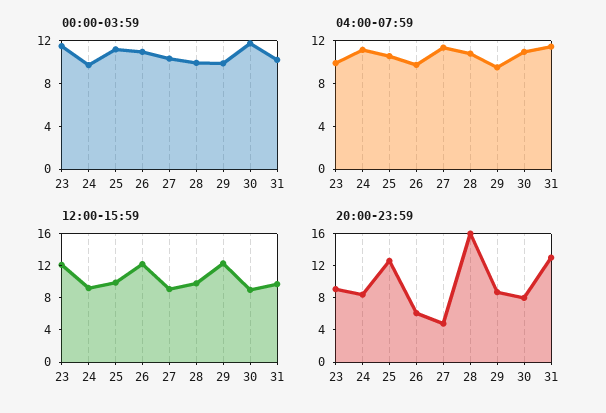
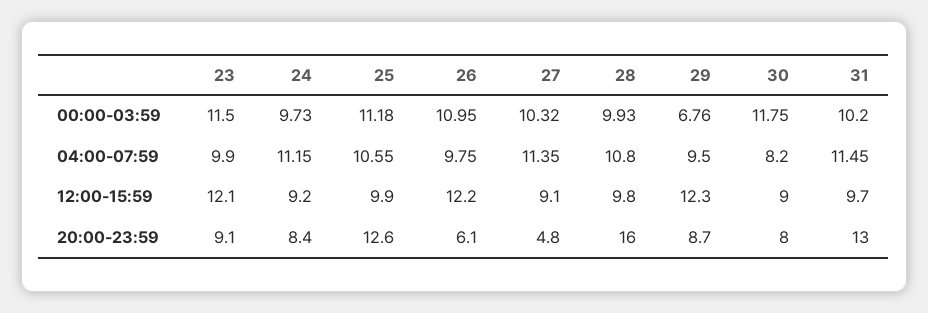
  {
    "00:00-03:59": {
      "23": 11.5,
      "24": 9.73,
      "25": 11.18,
      "26": 10.95,
      "27": 10.32,
      "28": 9.93,
-     "29": 10,
+     "29": 6.76,
      "30": 11.75,
      "31": 10.2
    },
    "04:00-07:59": {
      "23": 9.9,
      "24": 11.15,
      "25": 10.55,
      "26": 9.75,
      "27": 11.35,
      "28": 10.8,
      "29": 9.5,
-     "30": 11,
+     "30": 8.2,
      "31": 11.45
    },
    "12:00-15:59": {
      "23": 12.1,
      "24": 9.2,
      "25": 9.9,
      "26": 12.2,
      "27": 9.1,
      "28": 9.8,
      "29": 12.3,
      "30": 9,
      "31": 9.7
    },
    "20:00-23:59": {
      "23": 9.1,
      "24": 8.4,
      "25": 12.6,
      "26": 6.1,
      "27": 4.8,
      "28": 16,
      "29": 8.7,
      "30": 8,
      "31": 13
    }
  }

